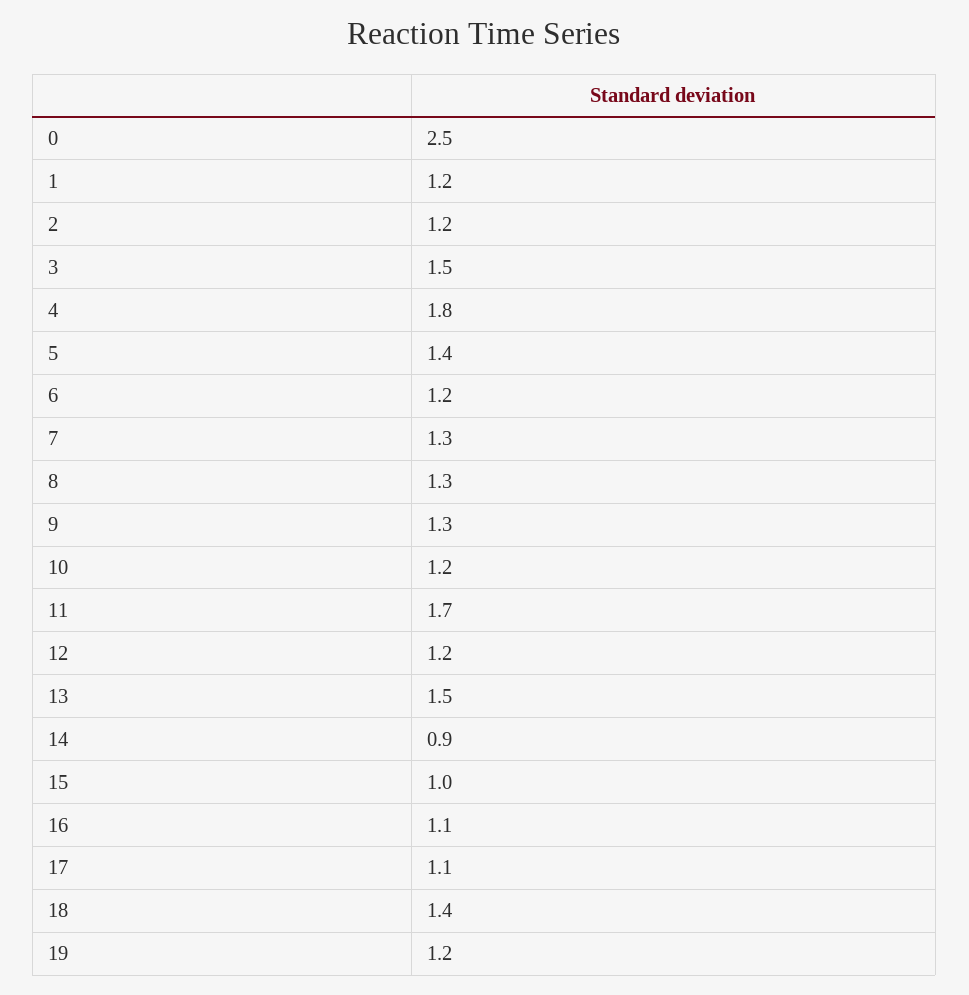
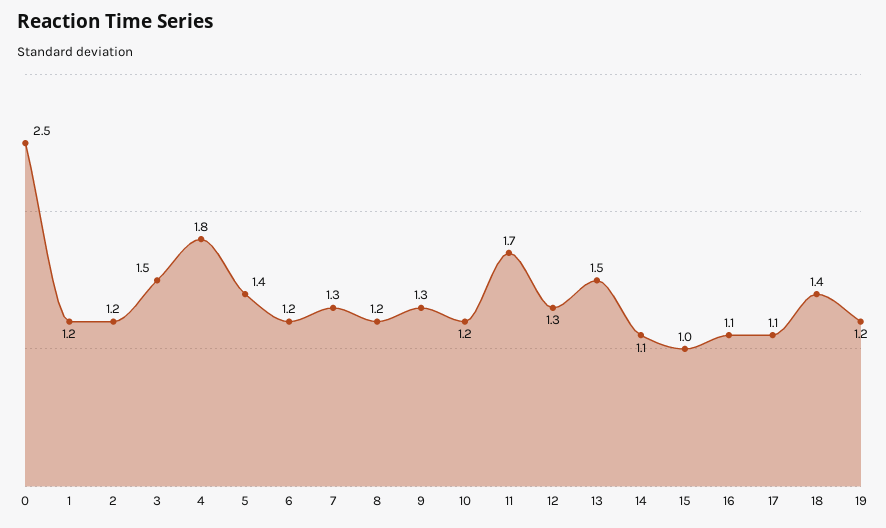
  {
    "0": 2.5,
    "1": 1.2,
    "2": 1.2,
    "3": 1.5,
    "4": 1.8,
    "5": 1.4,
    "6": 1.2,
    "7": 1.3,
-   "8": 1.3,
+   "8": 1.2,
    "9": 1.3,
    "10": 1.2,
    "11": 1.7,
-   "12": 1.2,
+   "12": 1.3,
    "13": 1.5,
-   "14": 0.9,
+   "14": 1.1,
    "15": 1,
    "16": 1.1,
    "17": 1.1,
    "18": 1.4,
    "19": 1.2
  }

